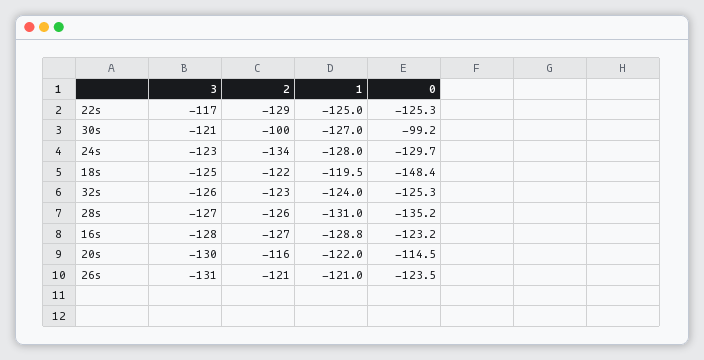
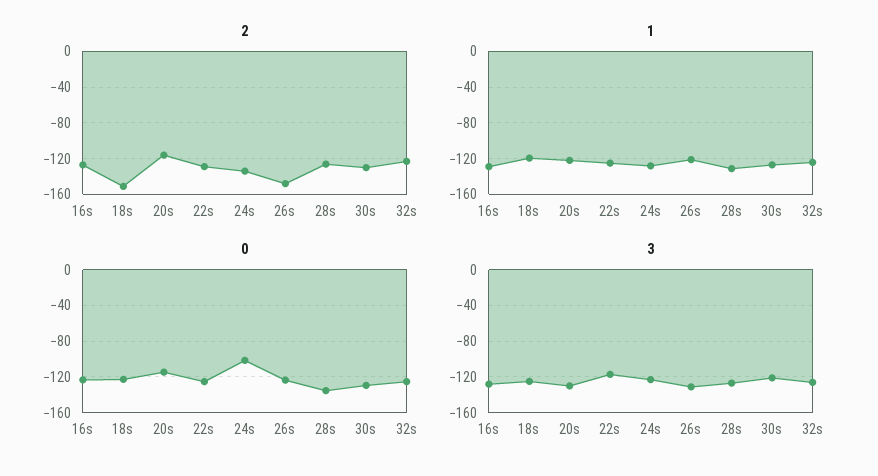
  {
    "3": {
      "22s": -117,
      "30s": -121,
      "24s": -123,
      "18s": -125,
      "32s": -126,
      "28s": -127,
      "16s": -128,
      "20s": -130,
      "26s": -131
    },
    "2": {
      "22s": -129,
-     "30s": -100,
+     "30s": -130,
      "24s": -134,
-     "18s": -122,
+     "18s": -150,
      "32s": -123,
      "28s": -126,
      "16s": -127,
      "20s": -116,
-     "26s": -121
+     "26s": -150
    },
    "1": {
      "22s": -125,
      "30s": -127,
      "24s": -128,
      "18s": -119.5,
      "32s": -124,
      "28s": -131,
      "16s": -128.8,
      "20s": -122,
      "26s": -121
    },
    "0": {
      "22s": -125.3,
-     "30s": -99.2,
+     "30s": -130,
-     "24s": -129.7,
+     "24s": -100,
-     "18s": -148.4,
+     "18s": -120,
      "32s": -125.3,
      "28s": -135.2,
      "16s": -123.2,
      "20s": -114.5,
      "26s": -123.5
    }
  }

